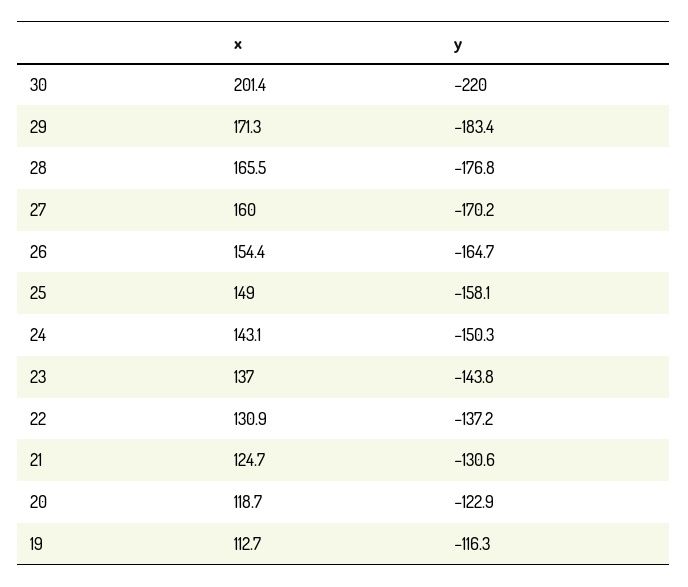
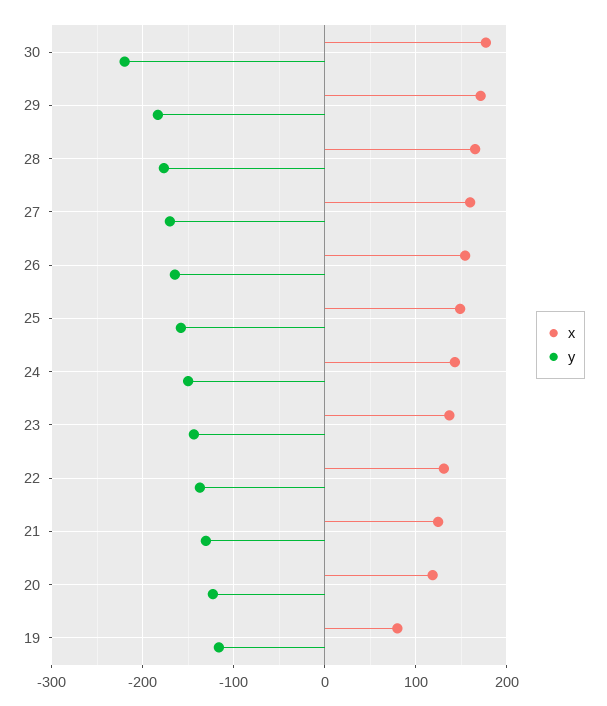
  {
    "x": {
-     "30": 201.4,
+     "30": 180,
      "29": 171.3,
      "28": 165.5,
      "27": 160,
      "26": 154.4,
      "25": 149,
      "24": 143.1,
      "23": 137,
      "22": 130.9,
      "21": 124.7,
      "20": 118.7,
-     "19": 112.7
+     "19": 80
    },
    "y": {
      "30": -220,
      "29": -183.4,
      "28": -176.8,
      "27": -170.2,
      "26": -164.7,
      "25": -158.1,
      "24": -150.3,
      "23": -143.8,
      "22": -137.2,
      "21": -130.6,
      "20": -122.9,
      "19": -116.3
    }
  }

